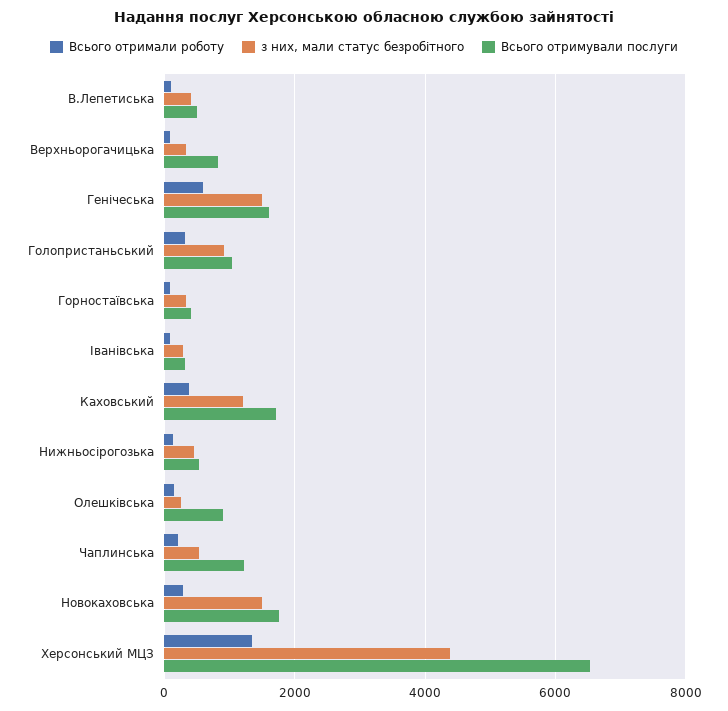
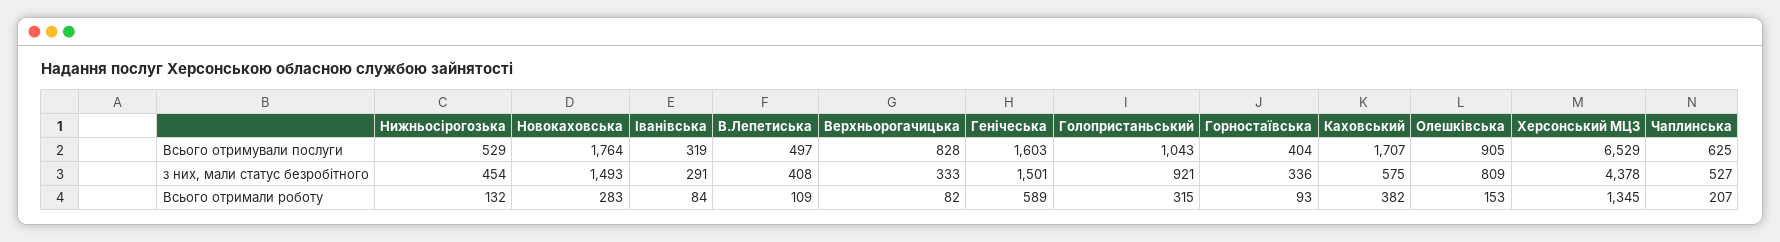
  {
    "Всього отримали роботу": {
      "В.Лепетиська": 109,
      "Верхньорогачицька": 82,
      "Генiчеська": 589,
      "Голопристаньський": 315,
      "Горностаївська": 93,
      "Iванiвська": 84,
      "Каховський": 382,
      "Hижньосiрогозька": 132,
      "Олешківська": 153,
      "Чаплинська": 207,
      "Hовокаховська": 283,
      "Херсонський МЦЗ": 1345
    },
    "з них, мали статус безробітного": {
      "В.Лепетиська": 408,
      "Верхньорогачицька": 333,
      "Генiчеська": 1501,
      "Голопристаньський": 921,
      "Горностаївська": 336,
      "Iванiвська": 291,
-     "Каховський": 1200,
+     "Каховський": 575,
      "Hижньосiрогозька": 454,
-     "Олешківська": 200,
+     "Олешківська": 809,
      "Чаплинська": 527,
      "Hовокаховська": 1493,
      "Херсонський МЦЗ": 4378
    },
    "Всього отримували послуги": {
      "В.Лепетиська": 497,
      "Верхньорогачицька": 828,
      "Генiчеська": 1603,
      "Голопристаньський": 1043,
      "Горностаївська": 404,
      "Iванiвська": 319,
      "Каховський": 1707,
      "Hижньосiрогозька": 529,
      "Олешківська": 905,
-     "Чаплинська": 1200,
+     "Чаплинська": 625,
      "Hовокаховська": 1764,
      "Херсонський МЦЗ": 6529
    }
  }

